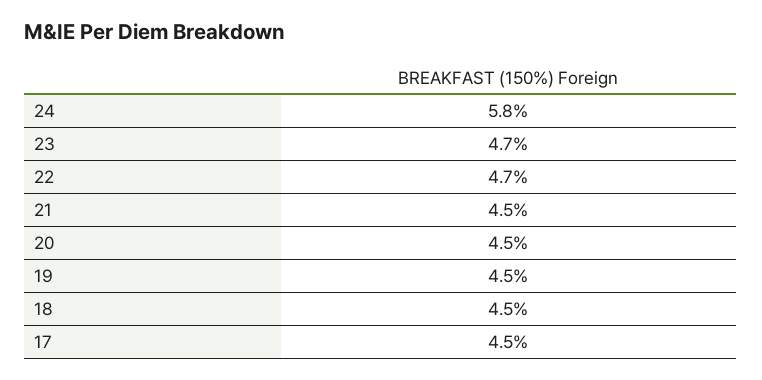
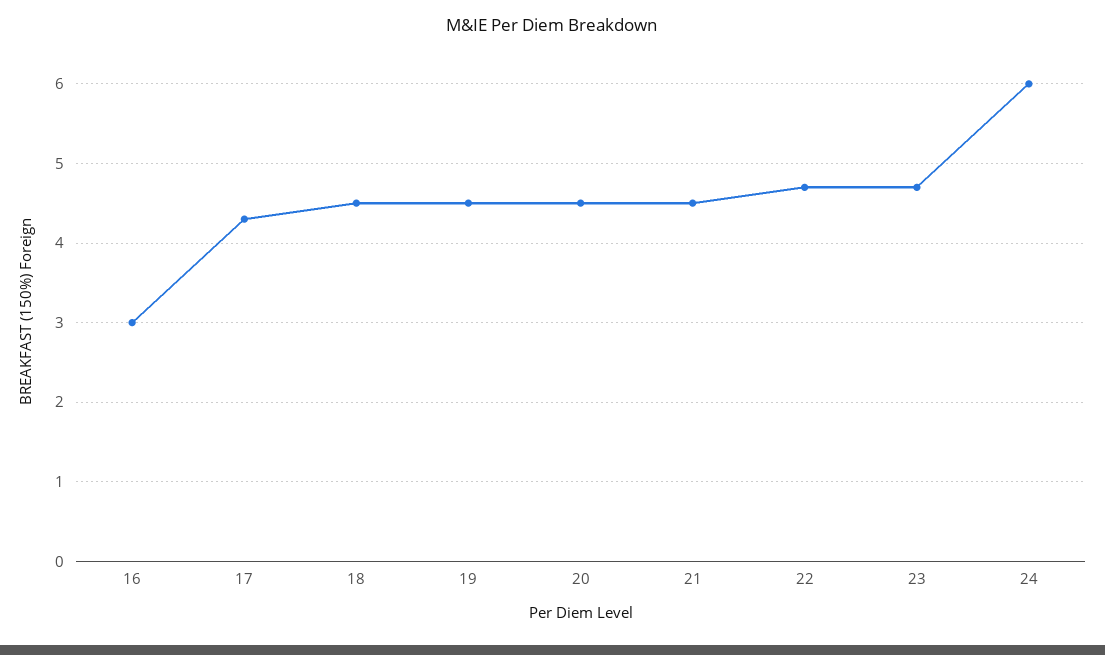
  {
-   "24": 5.8,
+   "24": 6,
    "23": 4.7,
    "22": 4.7,
    "21": 4.5,
    "20": 4.5,
    "19": 4.5,
    "18": 4.5,
-   "17": 4.5
+   "17": 4.3,
+   "16": 3
  }

